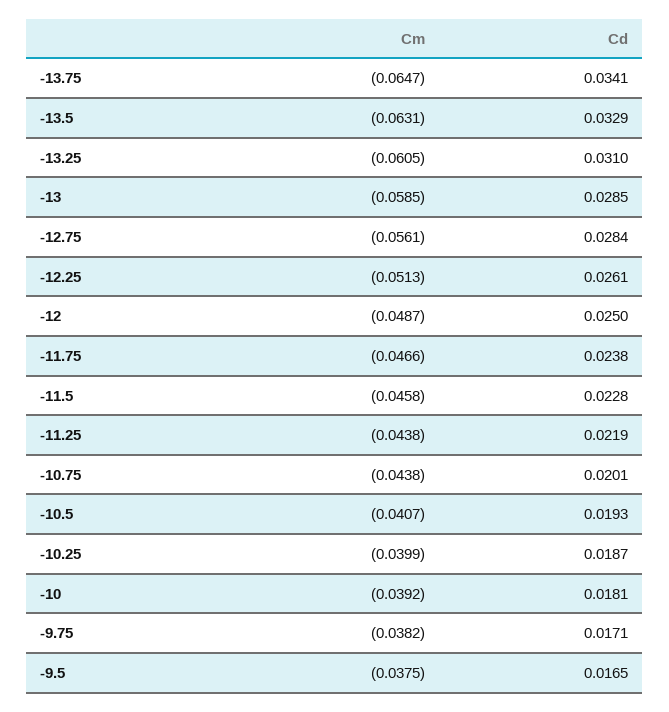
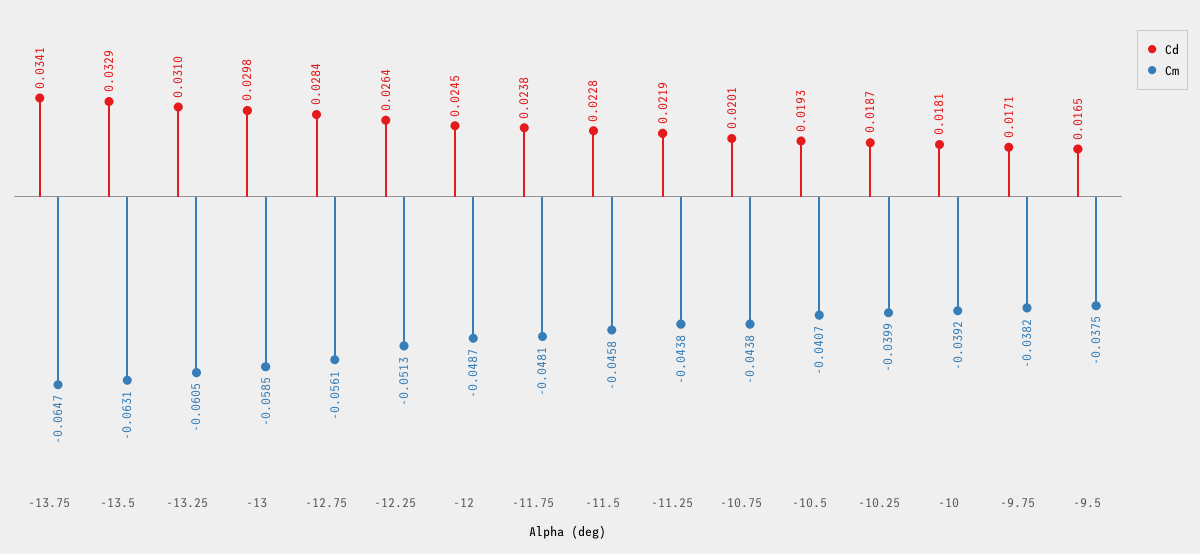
  {
    "Cm": {
      "-13.75": -0.0647,
      "-13.5": -0.0631,
      "-13.25": -0.0605,
      "-13": -0.0585,
      "-12.75": -0.0561,
      "-12.25": -0.0513,
      "-12": -0.0487,
-     "-11.75": -0.0466,
+     "-11.75": -0.0481,
      "-11.5": -0.0458,
      "-11.25": -0.0438,
      "-10.75": -0.0438,
      "-10.5": -0.0407,
      "-10.25": -0.0399,
      "-10": -0.0392,
      "-9.75": -0.0382,
      "-9.5": -0.0375
    },
    "Cd": {
      "-13.75": 0.0341,
      "-13.5": 0.0329,
      "-13.25": 0.031,
-     "-13": 0.0285,
+     "-13": 0.0298,
      "-12.75": 0.0284,
-     "-12.25": 0.0261,
+     "-12.25": 0.0264,
-     "-12": 0.025,
+     "-12": 0.0245,
      "-11.75": 0.0238,
      "-11.5": 0.0228,
      "-11.25": 0.0219,
      "-10.75": 0.0201,
      "-10.5": 0.0193,
      "-10.25": 0.0187,
      "-10": 0.0181,
      "-9.75": 0.0171,
      "-9.5": 0.0165
    }
  }

